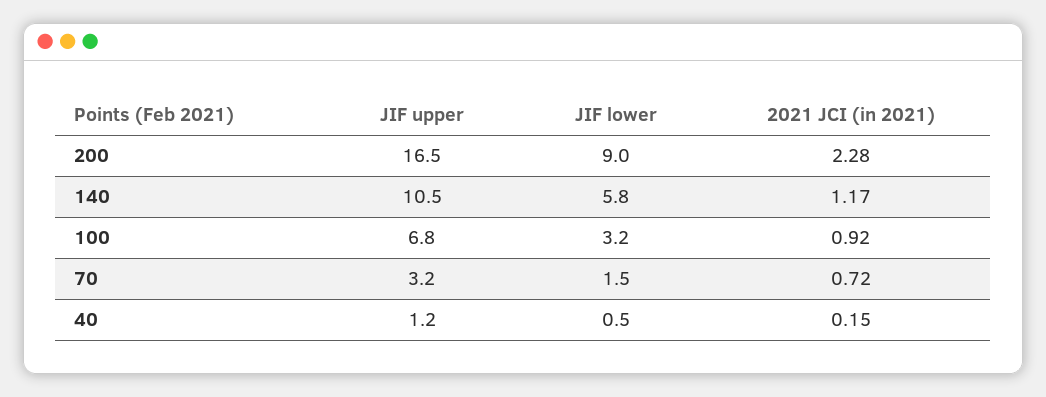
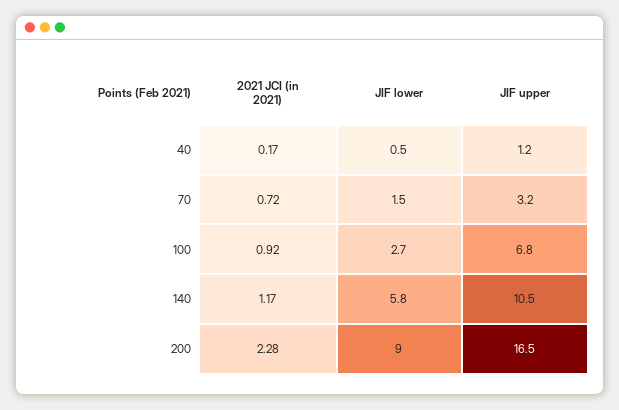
  {
    "JIF upper": {
      "200": 16.5,
      "140": 10.5,
      "100": 6.8,
      "70": 3.2,
      "40": 1.2
    },
    "JIF lower": {
      "200": 9,
      "140": 5.8,
-     "100": 3.2,
+     "100": 2.7,
      "70": 1.5,
      "40": 0.5
    },
    "2021 JCI (in 2021)": {
      "200": 2.28,
      "140": 1.17,
      "100": 0.92,
      "70": 0.72,
-     "40": 0.15
+     "40": 0.17
    }
  }

